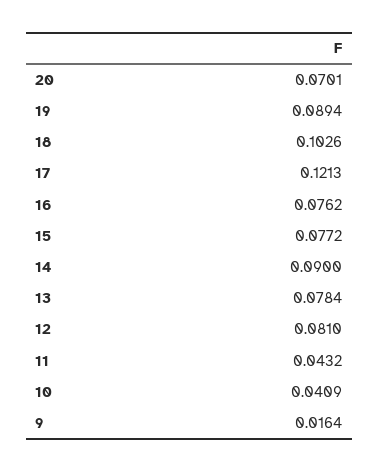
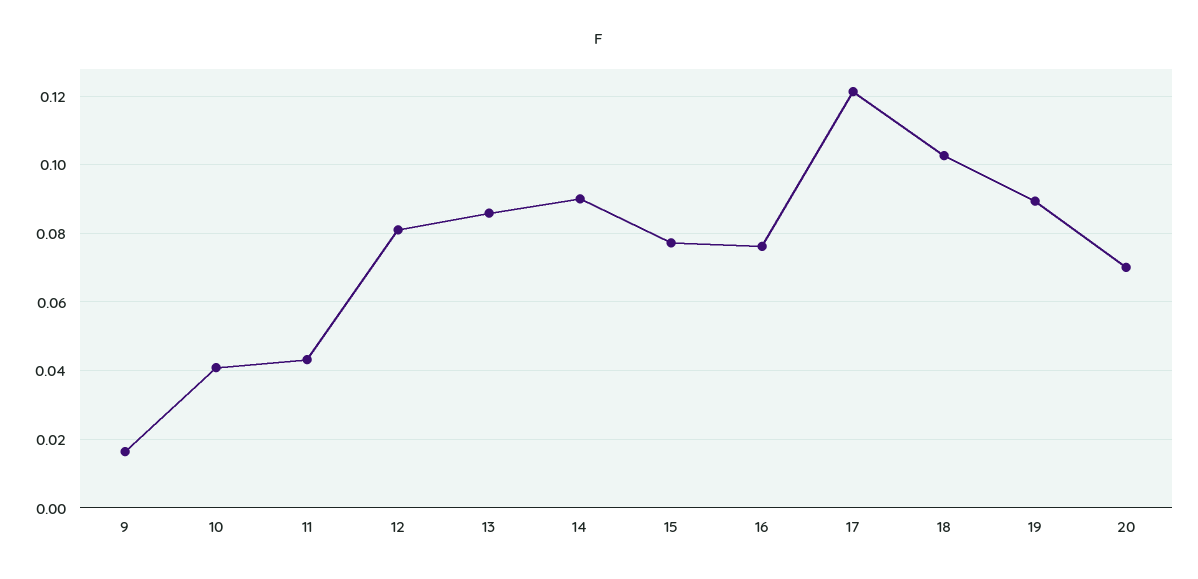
  {
    "20": 0.0701,
    "19": 0.0894,
    "18": 0.1026,
    "17": 0.1213,
    "16": 0.0762,
    "15": 0.0772,
    "14": 0.09,
-   "13": 0.0784,
+   "13": 0.086,
    "12": 0.081,
    "11": 0.0432,
    "10": 0.0409,
    "9": 0.0164
  }

